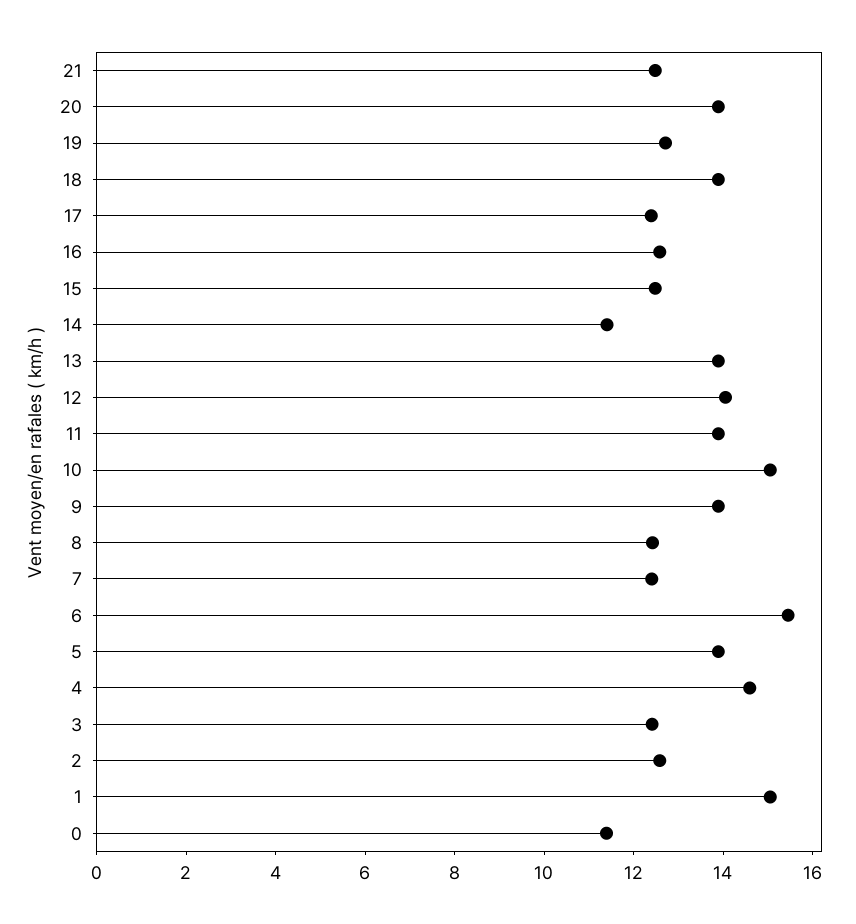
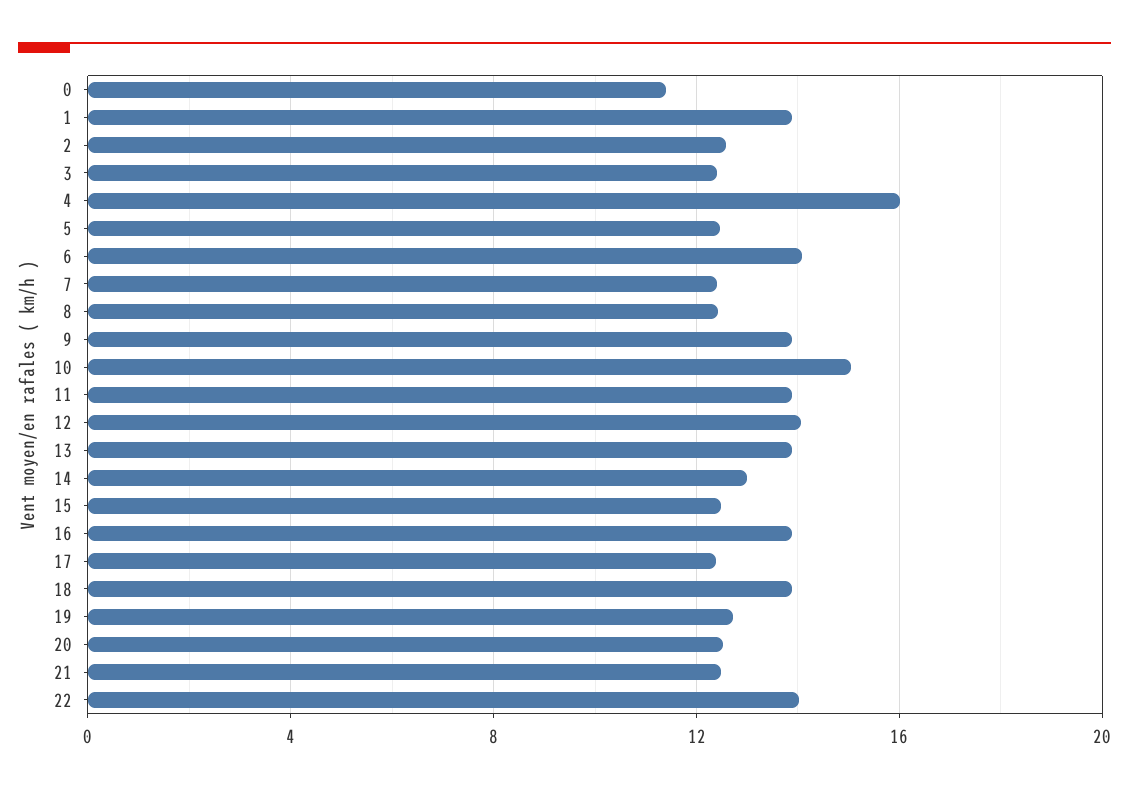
  {
    "21": 12.5,
-   "20": 14,
+   "20": 12.5,
    "19": 12.5,
    "18": 14,
    "17": 12.5,
-   "16": 12.5,
+   "16": 14,
    "15": 12.5,
-   "14": 11.5,
+   "14": 13,
    "13": 14,
    "12": 14,
    "11": 14,
    "10": 15,
    "9": 14,
    "8": 12.5,
    "7": 12.5,
-   "6": 15.5,
+   "6": 14,
-   "5": 14,
+   "5": 12.5,
-   "4": 14.5,
+   "4": 16,
    "3": 12.5,
    "2": 12.5,
-   "1": 15,
+   "1": 14,
-   "0": 11.5
+   "0": 11.5,
+   "22": 14
  }

